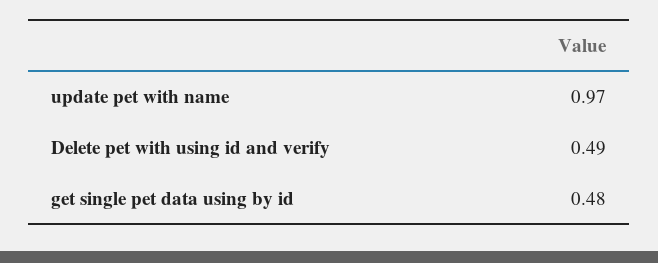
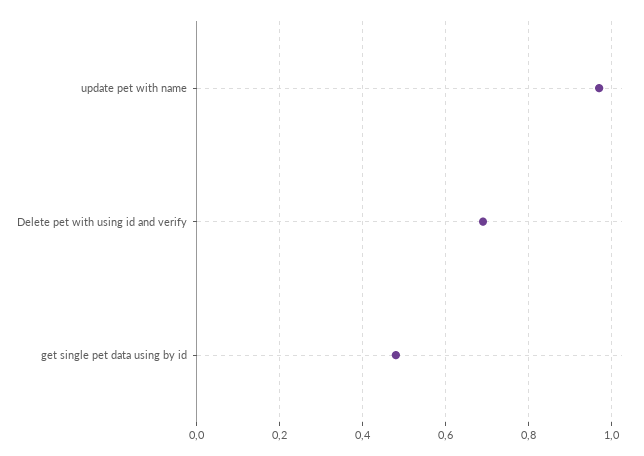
  {
    "update pet with name": 0.97,
-   "Delete pet with using id and verify": 0.49,
+   "Delete pet with using id and verify": 0.7,
    "get single pet data using by id": 0.48
  }

